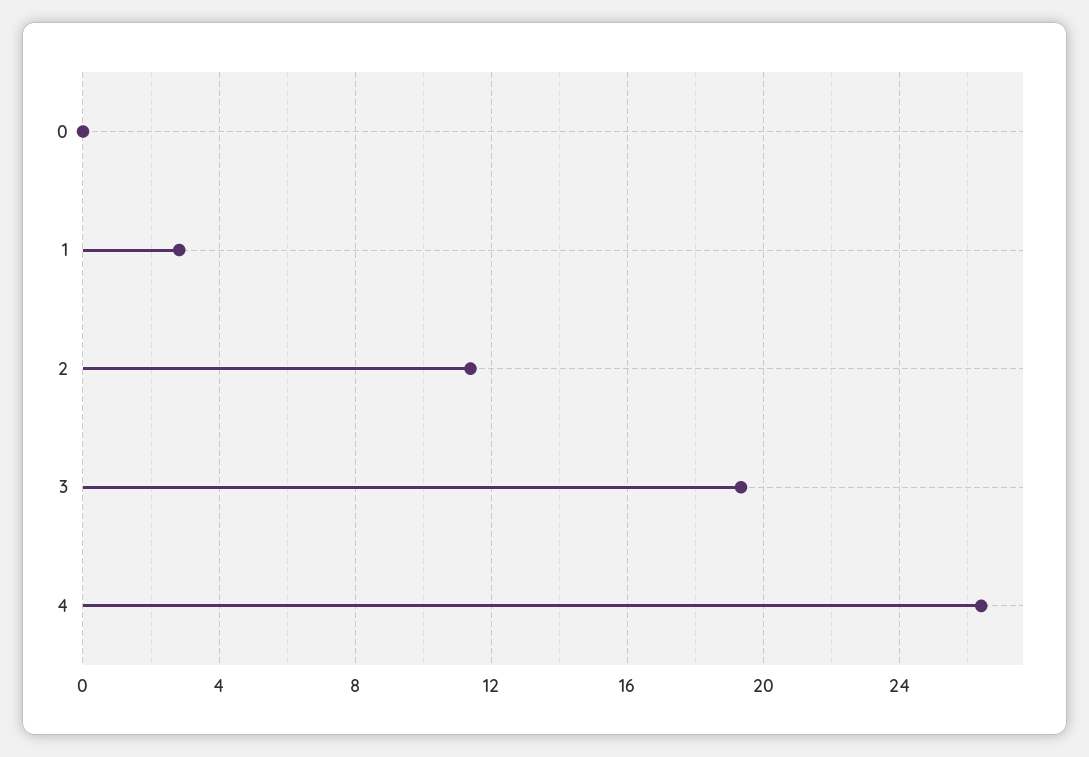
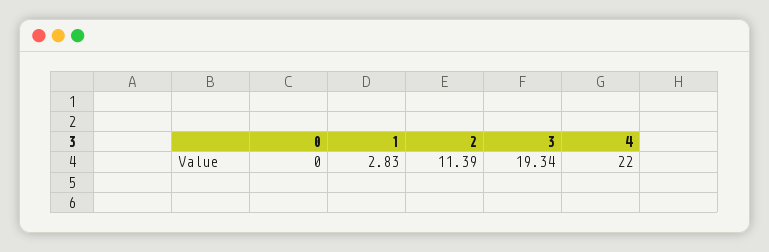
  {
    "0": 0,
    "1": 2.83,
    "2": 11.39,
    "3": 19.34,
-   "4": 26.5
+   "4": 22
  }

